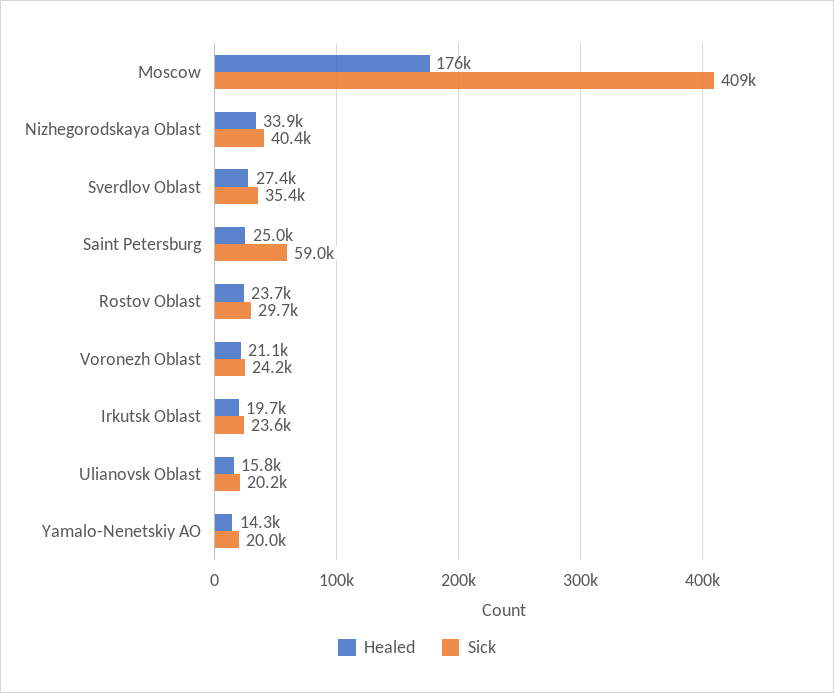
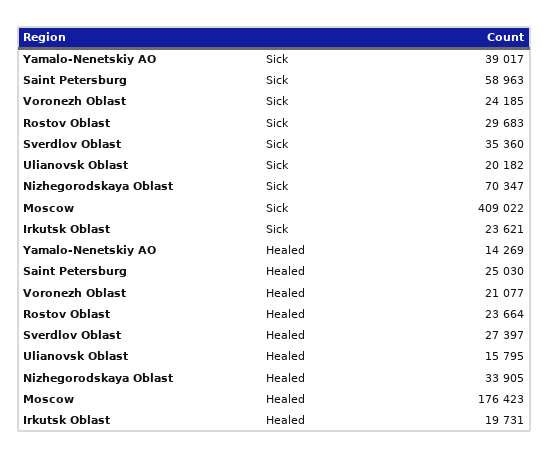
  {
    "Healed": {
      "Moscow": 176423,
      "Nizhegorodskaya Oblast": 33905,
      "Sverdlov Oblast": 27397,
      "Saint Petersburg": 25030,
      "Rostov Oblast": 23664,
      "Voronezh Oblast": 21077,
      "Irkutsk Oblast": 19731,
      "Ulianovsk Oblast": 15795,
      "Yamalo-Nenetskiy AO": 14269
    },
    "Sick": {
      "Moscow": 409022,
-     "Nizhegorodskaya Oblast": 40400,
+     "Nizhegorodskaya Oblast": 70347,
      "Sverdlov Oblast": 35360,
      "Saint Petersburg": 58963,
      "Rostov Oblast": 29683,
      "Voronezh Oblast": 24185,
      "Irkutsk Oblast": 23621,
      "Ulianovsk Oblast": 20182,
-     "Yamalo-Nenetskiy AO": 20000
+     "Yamalo-Nenetskiy AO": 39017
    }
  }

